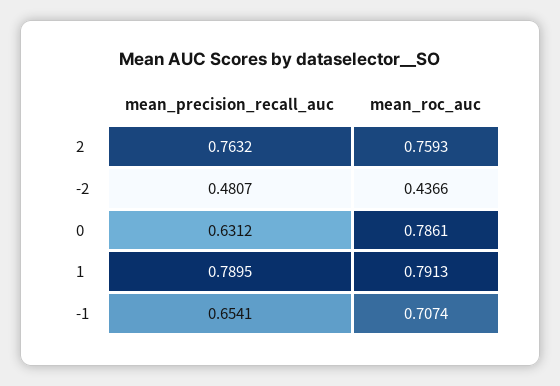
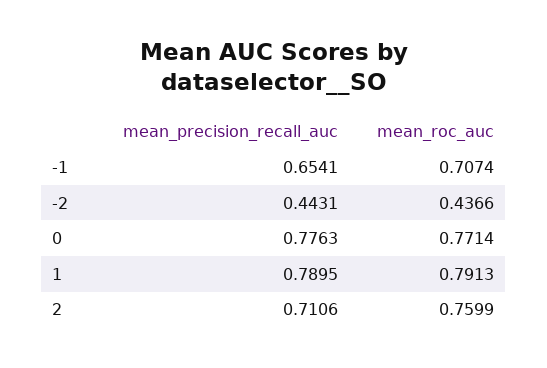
  {
    "mean_precision_recall_auc": {
-     "2": 0.7632,
+     "2": 0.7106,
-     "-2": 0.4807,
+     "-2": 0.4431,
-     "0": 0.6312,
+     "0": 0.7763,
      "1": 0.7895,
      "-1": 0.6541
    },
    "mean_roc_auc": {
-     "2": 0.7593,
+     "2": 0.7599,
      "-2": 0.4366,
-     "0": 0.7861,
+     "0": 0.7714,
      "1": 0.7913,
      "-1": 0.7074
    }
  }

